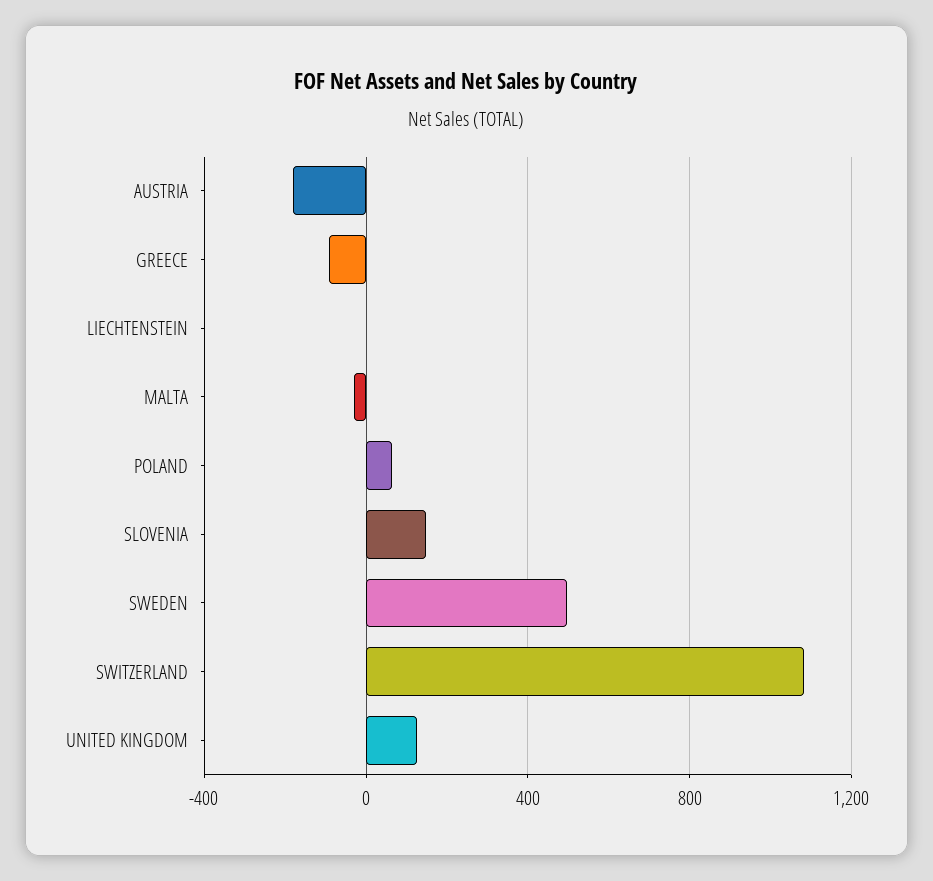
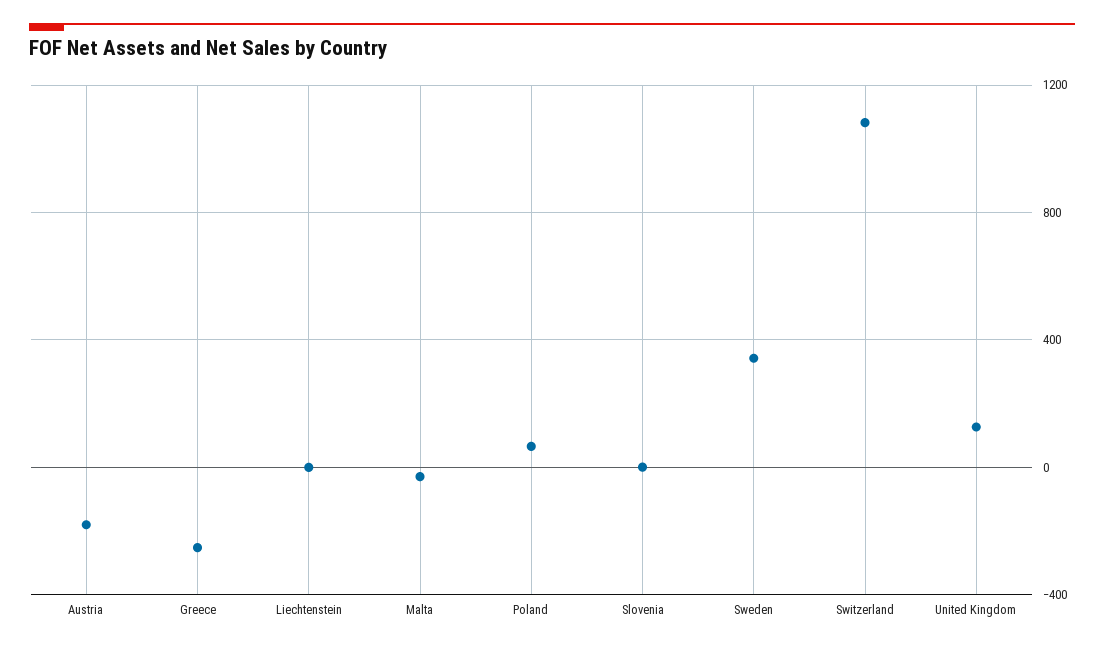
  {
    "AUSTRIA": -200,
-   "GREECE": -100,
+   "GREECE": -250,
    "LIECHTENSTEIN": 0,
    "MALTA": -50,
    "POLAND": 50,
-   "SLOVENIA": 150,
+   "SLOVENIA": 0,
-   "SWEDEN": 500,
+   "SWEDEN": 350,
    "SWITZERLAND": 1100,
    "UNITED KINGDOM": 150
  }

